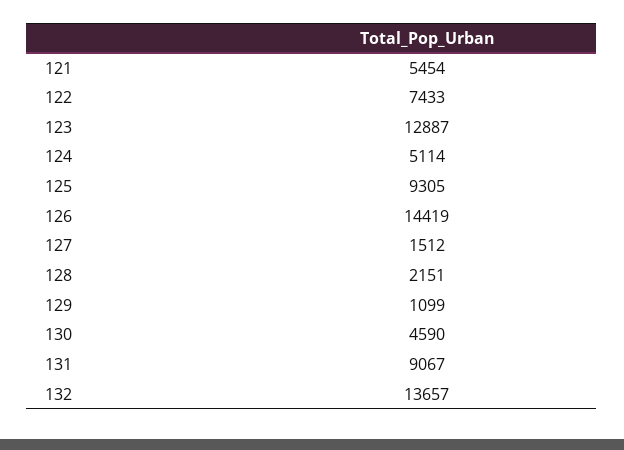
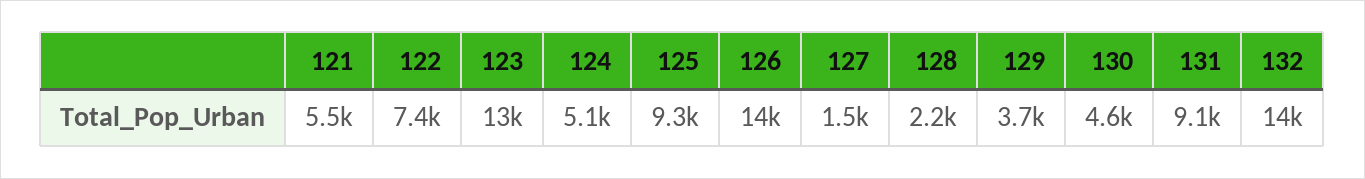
  {
    "121": 5454,
    "122": 7433,
    "123": 12887,
    "124": 5114,
    "125": 9305,
    "126": 14419,
    "127": 1512,
    "128": 2151,
-   "129": 1099,
+   "129": 3700,
    "130": 4590,
    "131": 9067,
    "132": 13657
  }

